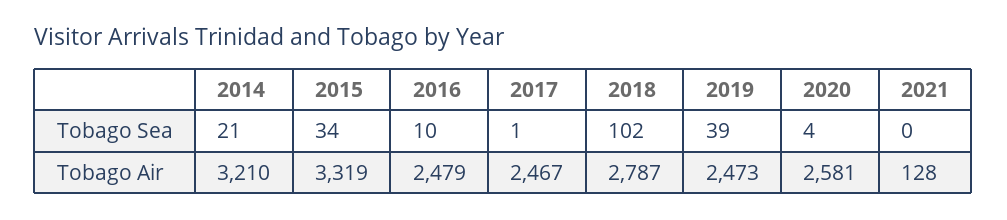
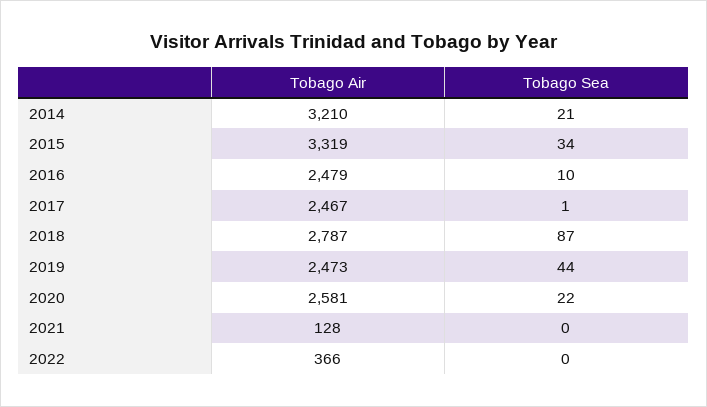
  {
    "2014": {
      "Tobago Sea": 21,
      "Tobago Air": 3210
    },
    "2015": {
      "Tobago Sea": 34,
      "Tobago Air": 3319
    },
    "2016": {
      "Tobago Sea": 10,
      "Tobago Air": 2479
    },
    "2017": {
      "Tobago Sea": 1,
      "Tobago Air": 2467
    },
    "2018": {
-     "Tobago Sea": 102,
+     "Tobago Sea": 87,
      "Tobago Air": 2787
    },
    "2019": {
-     "Tobago Sea": 39,
+     "Tobago Sea": 44,
      "Tobago Air": 2473
    },
    "2020": {
-     "Tobago Sea": 4,
+     "Tobago Sea": 22,
      "Tobago Air": 2581
    },
    "2021": {
      "Tobago Sea": 0,
      "Tobago Air": 128
-   }
+   },
+   "2022": {
+     "Tobago Air": 366,
+     "Tobago Sea": 0
+   }
  }

